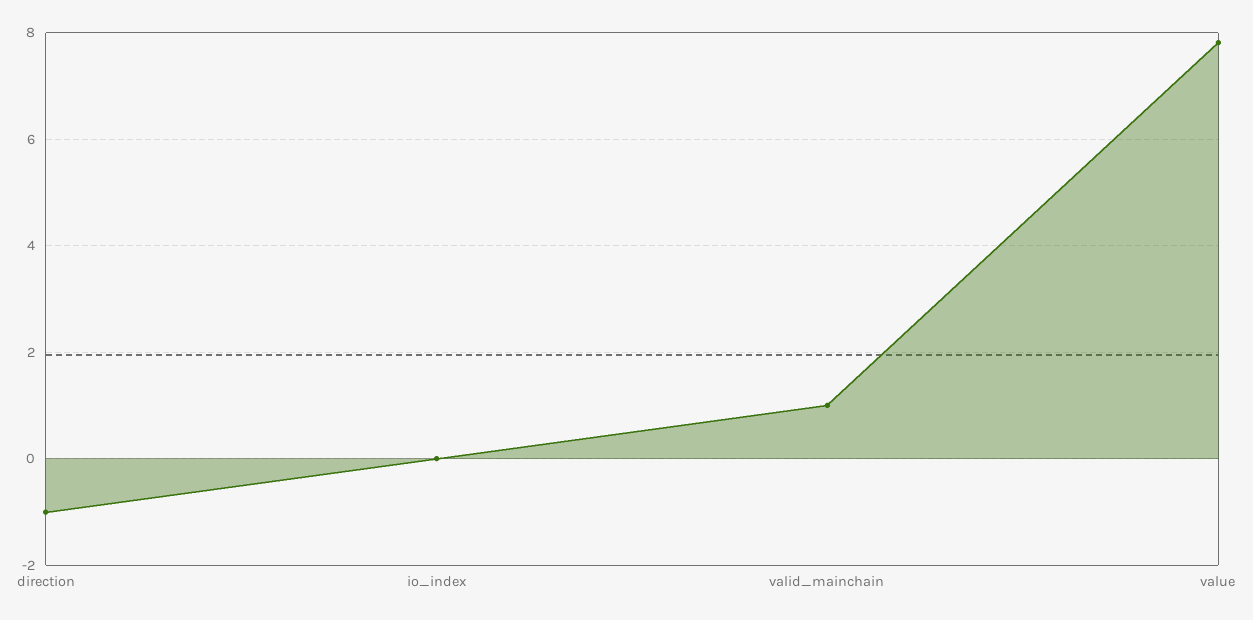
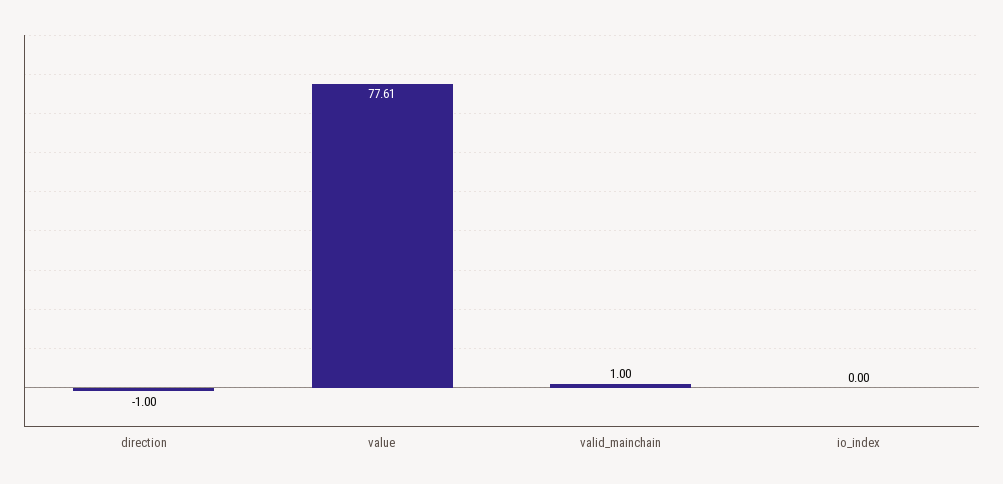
  {
    "direction": -1,
    "io_index": 0,
    "valid_mainchain": 1,
-   "value": 7.8
+   "value": 77.61
  }

